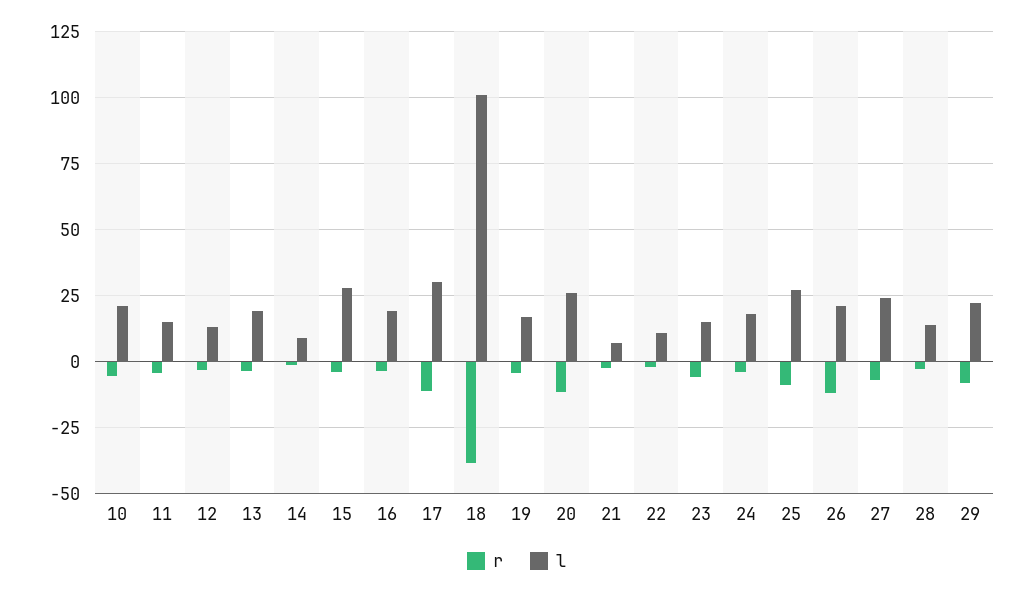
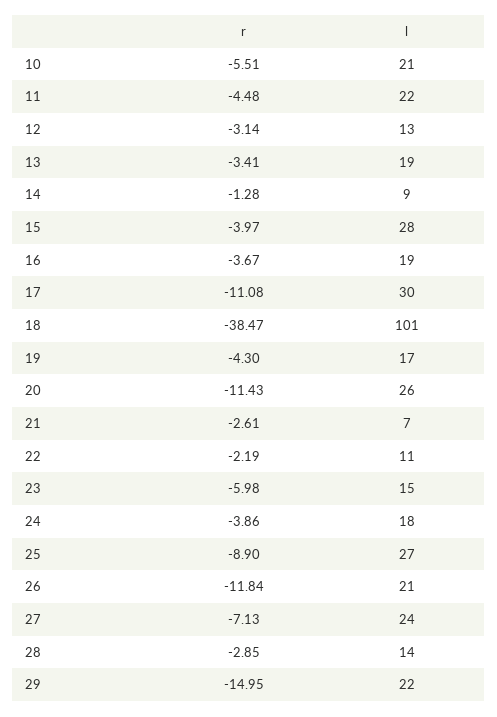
  {
    "r": {
      "10": -5.51,
      "11": -4.48,
      "12": -3.14,
      "13": -3.41,
      "14": -1.28,
      "15": -3.97,
      "16": -3.67,
      "17": -11.08,
      "18": -38.47,
      "19": -4.3,
      "20": -11.43,
      "21": -2.61,
      "22": -2.19,
      "23": -5.98,
      "24": -3.86,
      "25": -8.9,
      "26": -11.84,
      "27": -7.13,
      "28": -2.85,
-     "29": -7.5
+     "29": -14.95
    },
    "l": {
      "10": 21,
-     "11": 15,
+     "11": 22,
      "12": 13,
      "13": 19,
      "14": 9,
      "15": 28,
      "16": 19,
      "17": 30,
      "18": 101,
      "19": 17,
      "20": 26,
      "21": 7,
      "22": 11,
      "23": 15,
      "24": 18,
      "25": 27,
      "26": 21,
      "27": 24,
      "28": 14,
      "29": 22
    }
  }

